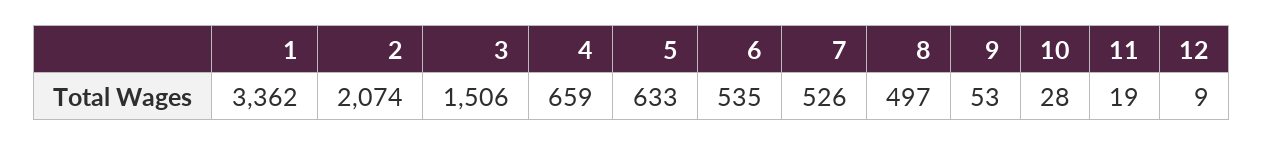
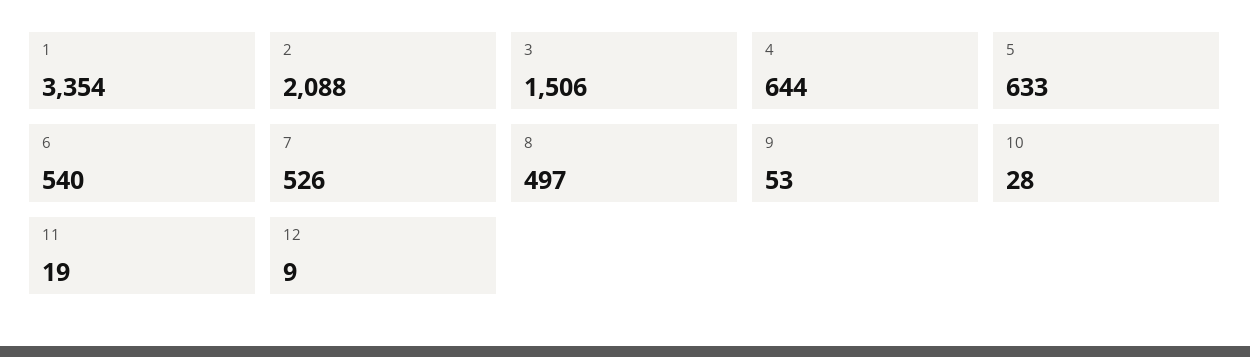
  {
-   "1": 3362,
+   "1": 3354,
-   "2": 2074,
+   "2": 2088,
    "3": 1506,
-   "4": 659,
+   "4": 644,
    "5": 633,
-   "6": 535,
+   "6": 540,
    "7": 526,
    "8": 497,
    "9": 53,
    "10": 28,
    "11": 19,
    "12": 9
  }

